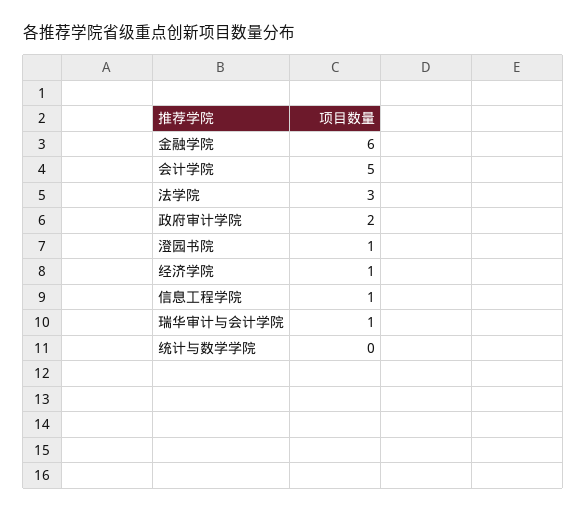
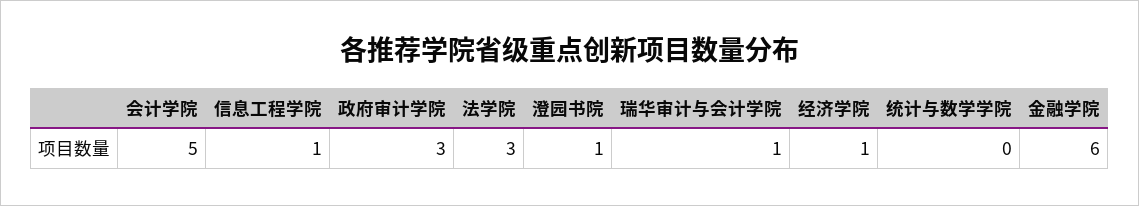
  {
    "金融学院": 6,
    "会计学院": 5,
    "法学院": 3,
-   "政府审计学院": 2,
+   "政府审计学院": 3,
    "澄园书院": 1,
    "经济学院": 1,
    "信息工程学院": 1,
    "瑞华审计与会计学院": 1,
    "统计与数学学院": 0
  }

